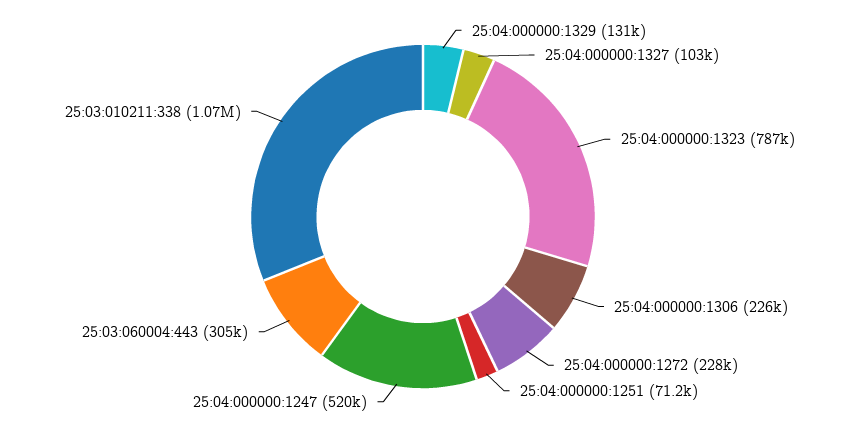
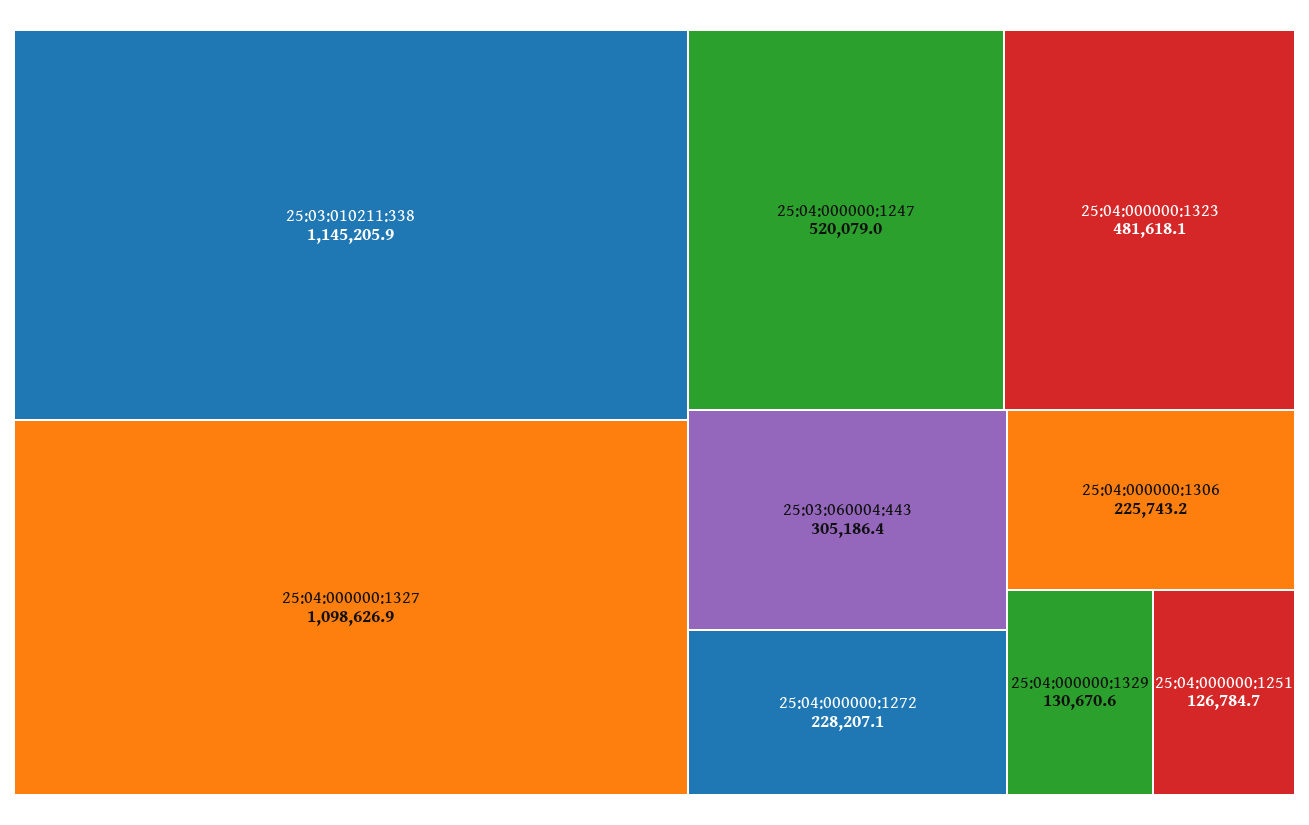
  {
    "25:04:000000:1329": 130670.6,
-   "25:04:000000:1327": 103000,
+   "25:04:000000:1327": 1098626.9,
-   "25:04:000000:1323": 787000,
+   "25:04:000000:1323": 481618.1,
    "25:04:000000:1306": 225743.2,
    "25:04:000000:1272": 228207.1,
-   "25:04:000000:1251": 71200,
+   "25:04:000000:1251": 126784.7,
    "25:04:000000:1247": 520079,
    "25:03:060004:443": 305186.4,
-   "25:03:010211:338": 1070000
+   "25:03:010211:338": 1145205.9
  }

